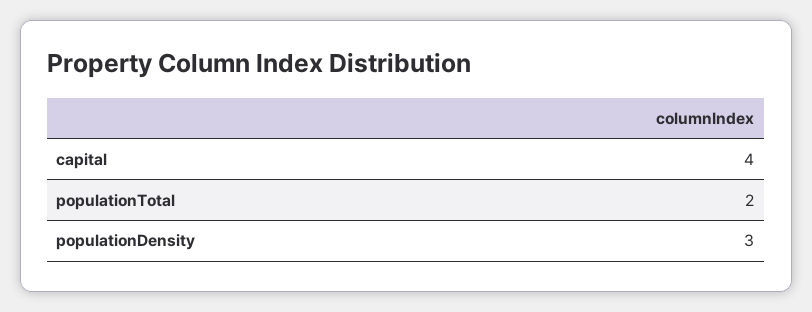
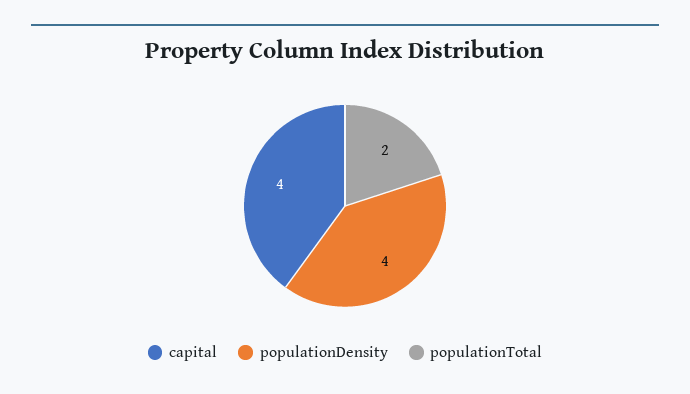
  {
    "capital": 4,
    "populationTotal": 2,
-   "populationDensity": 3
+   "populationDensity": 4
  }

